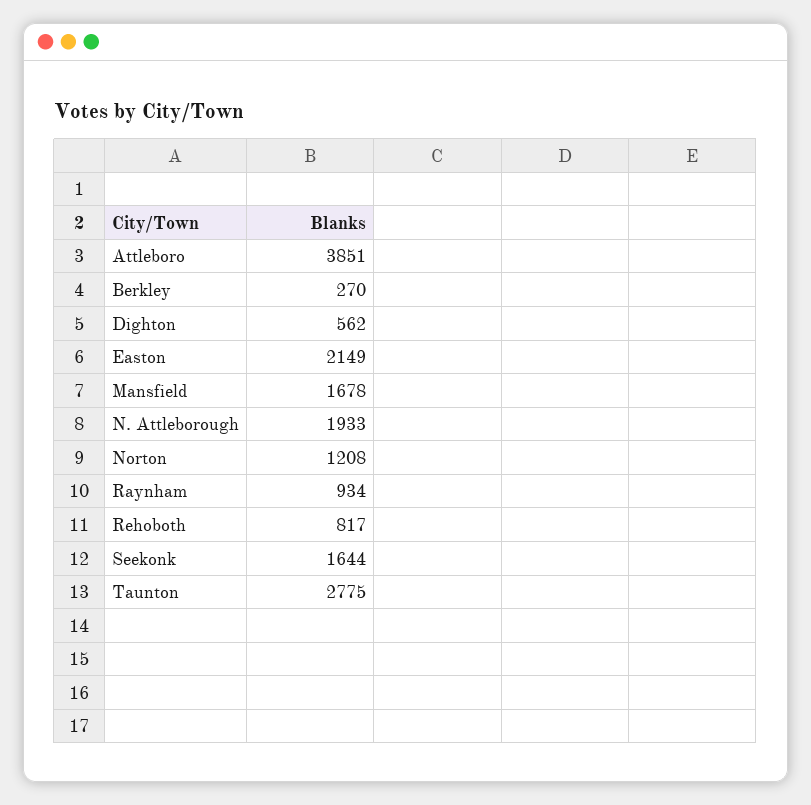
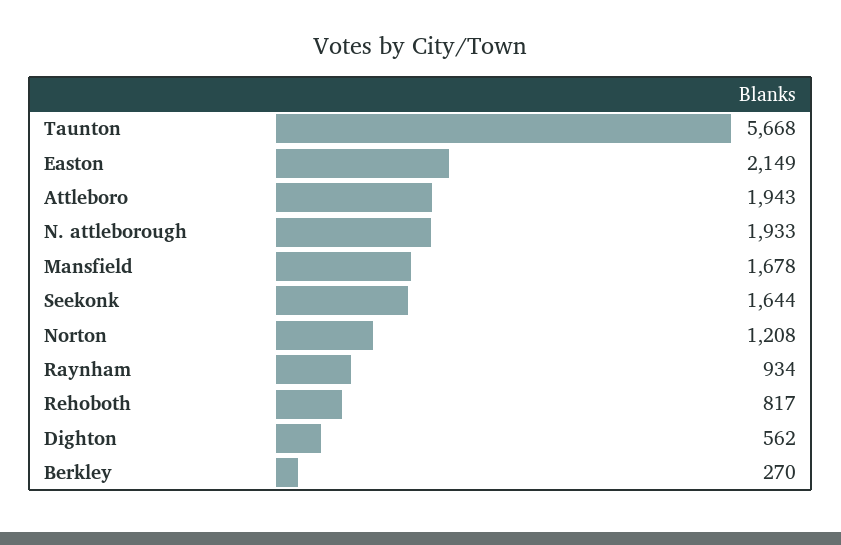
  {
-   "Attleboro": 3851,
+   "Attleboro": 1943,
    "Berkley": 270,
    "Dighton": 562,
    "Easton": 2149,
    "Mansfield": 1678,
    "N. Attleborough": 1933,
    "Norton": 1208,
    "Raynham": 934,
    "Rehoboth": 817,
    "Seekonk": 1644,
-   "Taunton": 2775
+   "Taunton": 5668
  }

